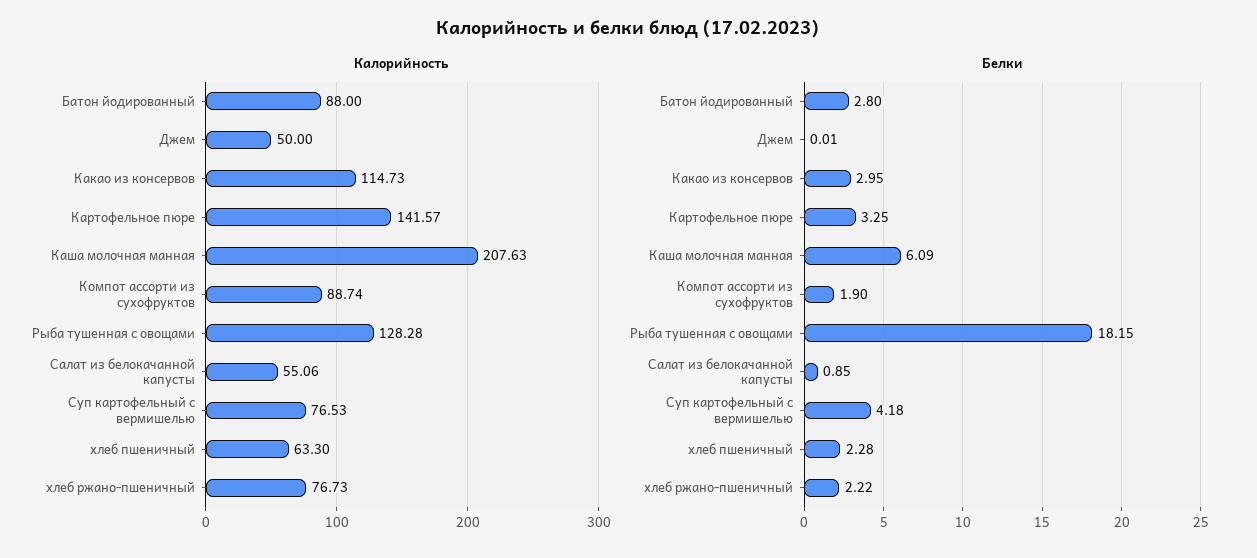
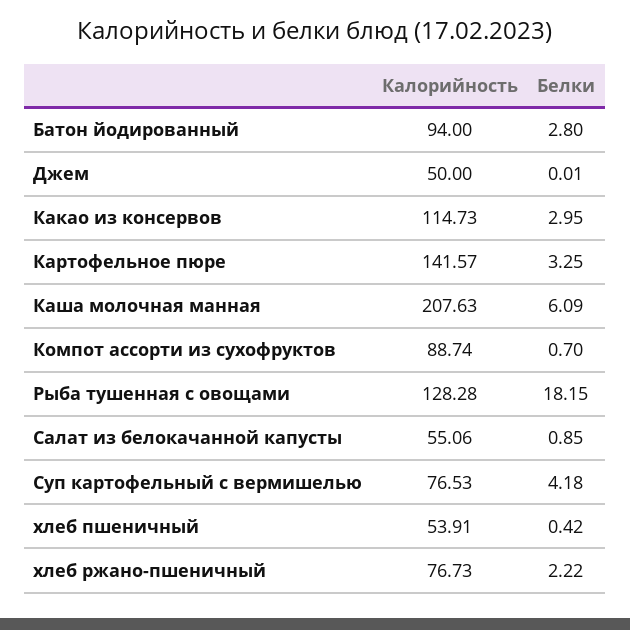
  {
    "Калорийность": {
-     "Батон йодированный": 88,
+     "Батон йодированный": 94,
      "Джем": 50,
      "Какао из консервов": 114.73,
      "Картофельное пюре": 141.57,
      "Каша молочная манная": 207.63,
      "Компот ассорти из сухофруктов": 88.74,
      "Рыба тушенная с овощами": 128.28,
      "Салат из белокачанной капусты": 55.06,
      "Суп картофельный с вермишелью": 76.53,
-     "хлеб пшеничный": 63.3,
+     "хлеб пшеничный": 53.91,
      "хлеб ржано-пшеничный": 76.73
    },
    "Белки": {
      "Батон йодированный": 2.8,
      "Джем": 0.01,
      "Какао из консервов": 2.95,
      "Картофельное пюре": 3.25,
      "Каша молочная манная": 6.09,
-     "Компот ассорти из сухофруктов": 1.9,
+     "Компот ассорти из сухофруктов": 0.7,
      "Рыба тушенная с овощами": 18.15,
      "Салат из белокачанной капусты": 0.85,
      "Суп картофельный с вермишелью": 4.18,
-     "хлеб пшеничный": 2.28,
+     "хлеб пшеничный": 0.42,
      "хлеб ржано-пшеничный": 2.22
    }
  }

